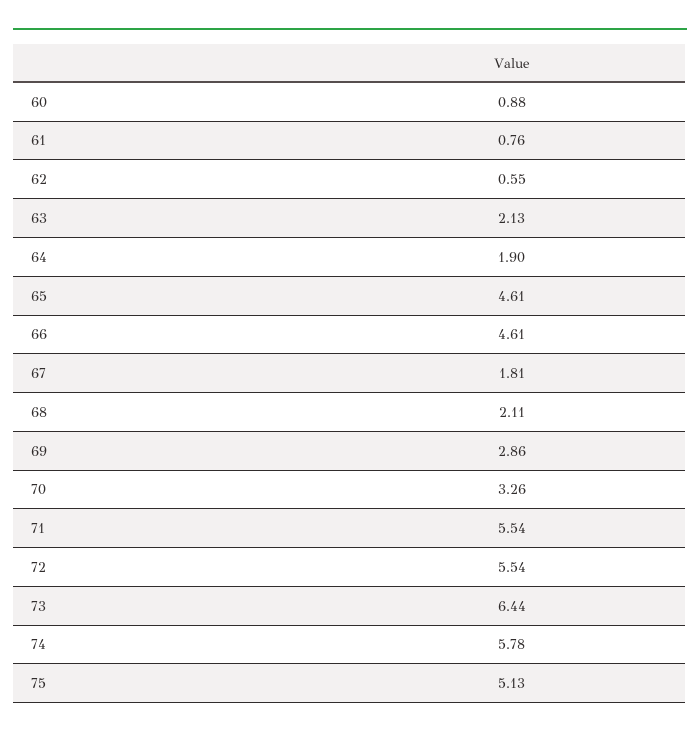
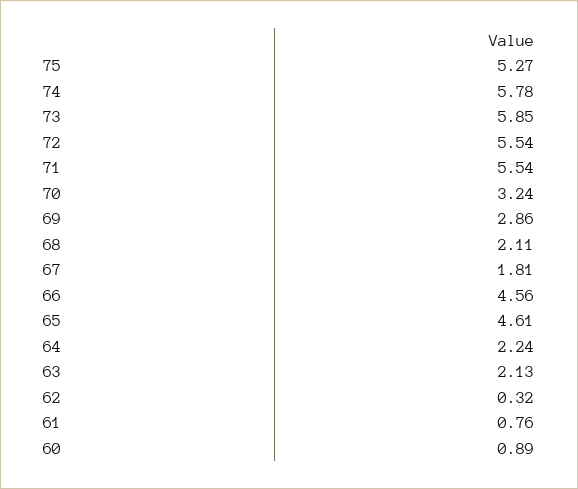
  {
-   "60": 0.88,
+   "60": 0.89,
    "61": 0.76,
-   "62": 0.55,
+   "62": 0.32,
    "63": 2.13,
-   "64": 1.9,
+   "64": 2.24,
    "65": 4.61,
-   "66": 4.61,
+   "66": 4.56,
    "67": 1.81,
    "68": 2.11,
    "69": 2.86,
-   "70": 3.26,
+   "70": 3.24,
    "71": 5.54,
    "72": 5.54,
-   "73": 6.44,
+   "73": 5.85,
    "74": 5.78,
-   "75": 5.13
+   "75": 5.27
  }

